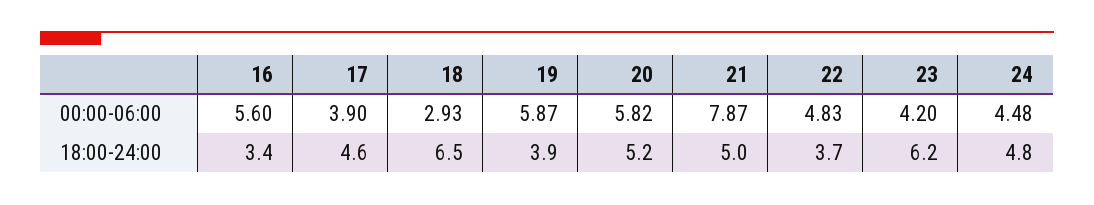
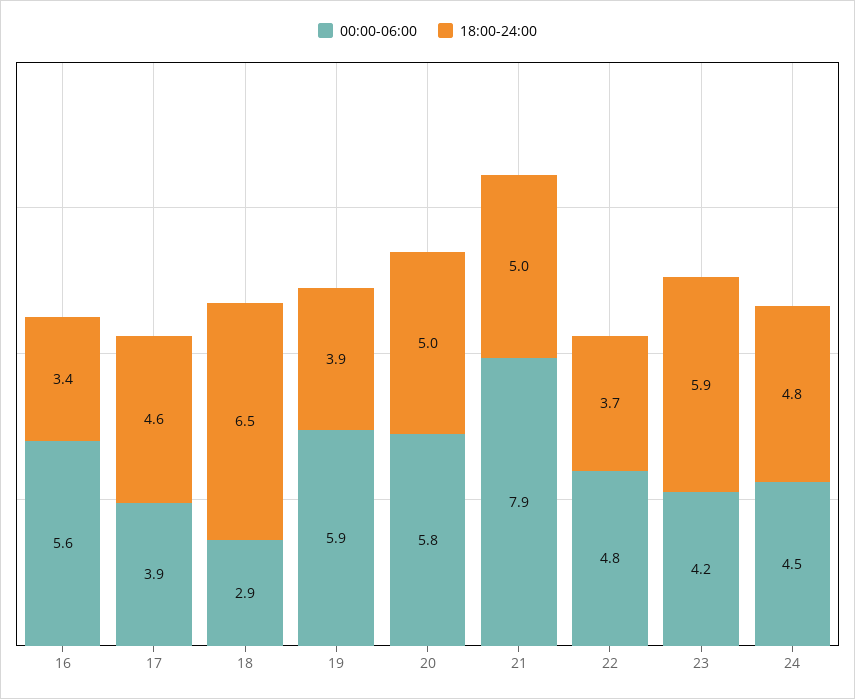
  {
    "00:00-06:00": {
      "16": 5.6,
      "17": 3.9,
      "18": 2.93,
      "19": 5.87,
      "20": 5.82,
      "21": 7.87,
      "22": 4.83,
      "23": 4.2,
      "24": 4.48
    },
    "18:00-24:00": {
      "16": 3.4,
      "17": 4.6,
      "18": 6.5,
      "19": 3.9,
-     "20": 5.2,
+     "20": 5,
      "21": 5,
      "22": 3.7,
-     "23": 6.2,
+     "23": 5.9,
      "24": 4.8
    }
  }

